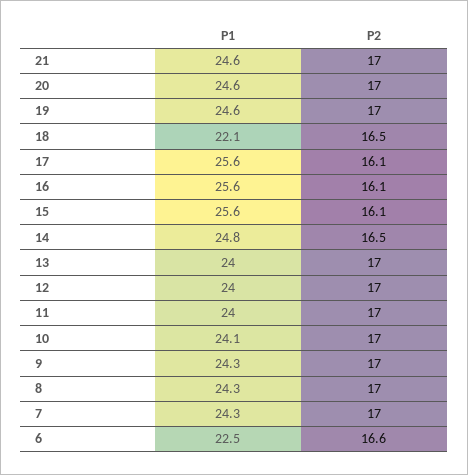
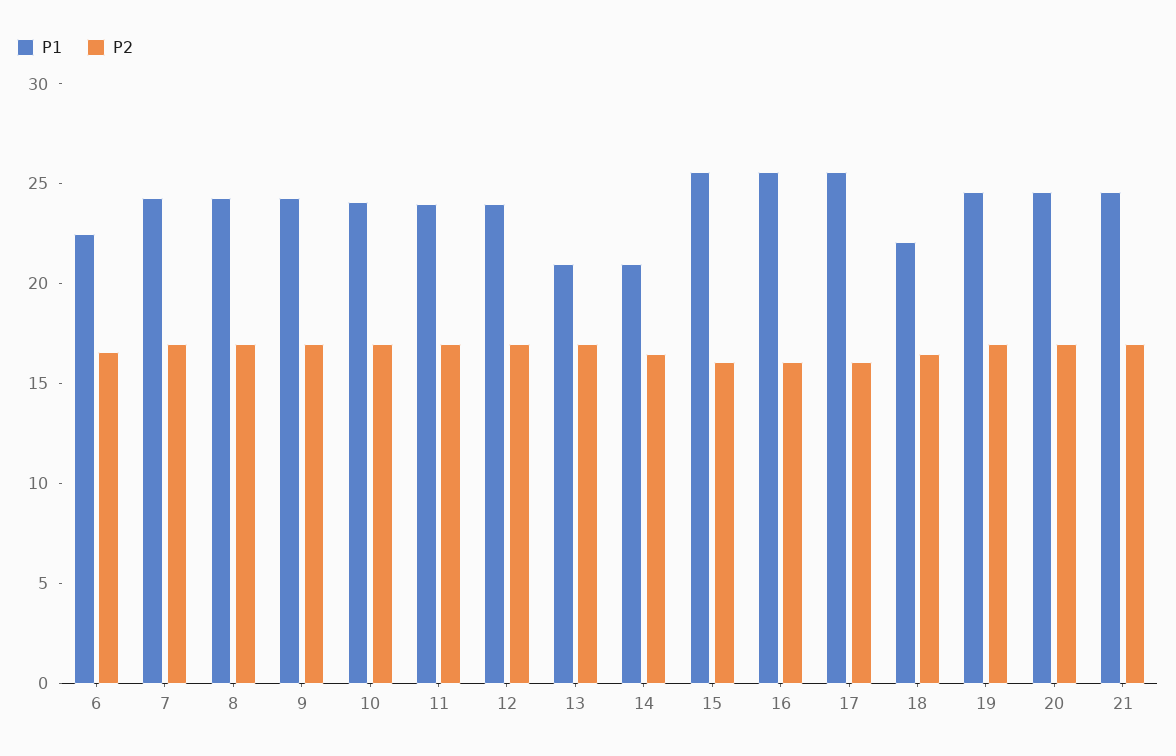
  {
    "P1": {
      "21": 24.6,
      "20": 24.6,
      "19": 24.6,
      "18": 22.1,
      "17": 25.6,
      "16": 25.6,
      "15": 25.6,
-     "14": 24.8,
+     "14": 21,
-     "13": 24,
+     "13": 21,
      "12": 24,
      "11": 24,
      "10": 24.1,
      "9": 24.3,
      "8": 24.3,
      "7": 24.3,
      "6": 22.5
    },
    "P2": {
      "21": 17,
      "20": 17,
      "19": 17,
      "18": 16.5,
      "17": 16.1,
      "16": 16.1,
      "15": 16.1,
      "14": 16.5,
      "13": 17,
      "12": 17,
      "11": 17,
      "10": 17,
      "9": 17,
      "8": 17,
      "7": 17,
      "6": 16.6
    }
  }

